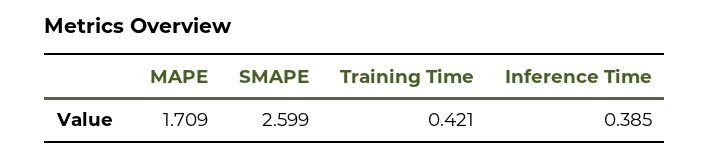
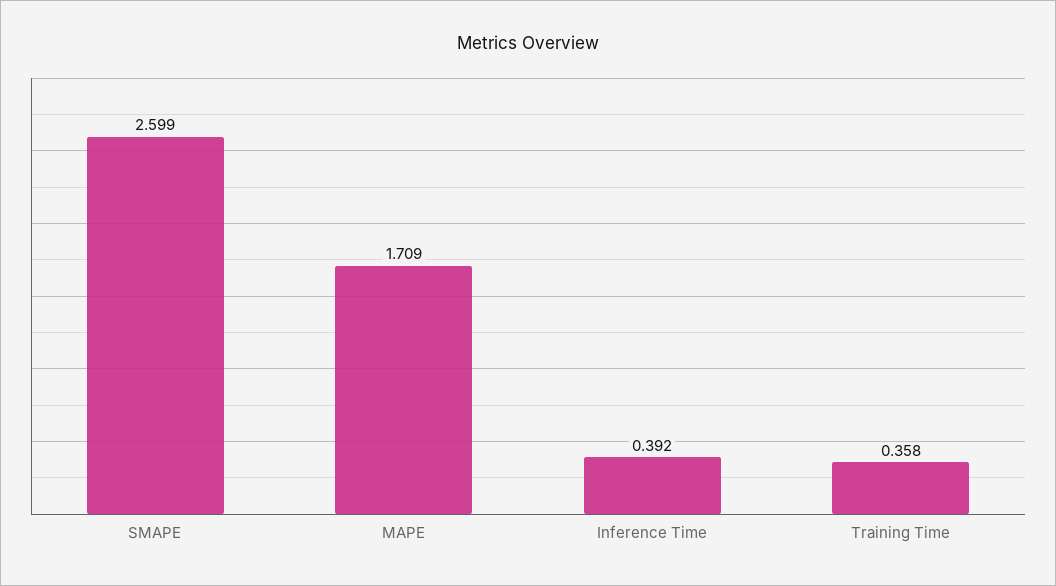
  {
    "MAPE": 1.709,
    "SMAPE": 2.599,
-   "Training Time": 0.421,
+   "Training Time": 0.358,
-   "Inference Time": 0.385
+   "Inference Time": 0.392
  }

